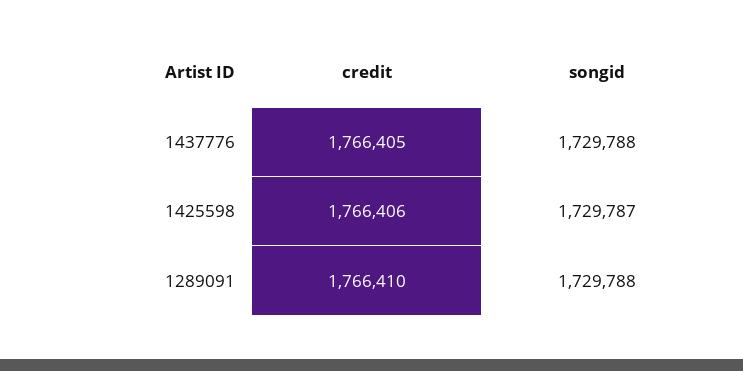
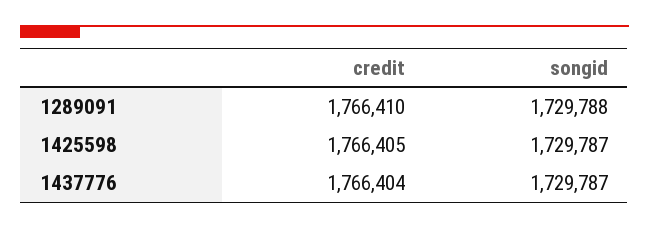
  {
    "credit": {
-     "1437776": 1766405,
+     "1437776": 1766404,
-     "1425598": 1766406,
+     "1425598": 1766405,
      "1289091": 1766410
    },
    "songid": {
-     "1437776": 1729788,
+     "1437776": 1729787,
      "1425598": 1729787,
      "1289091": 1729788
    }
  }

